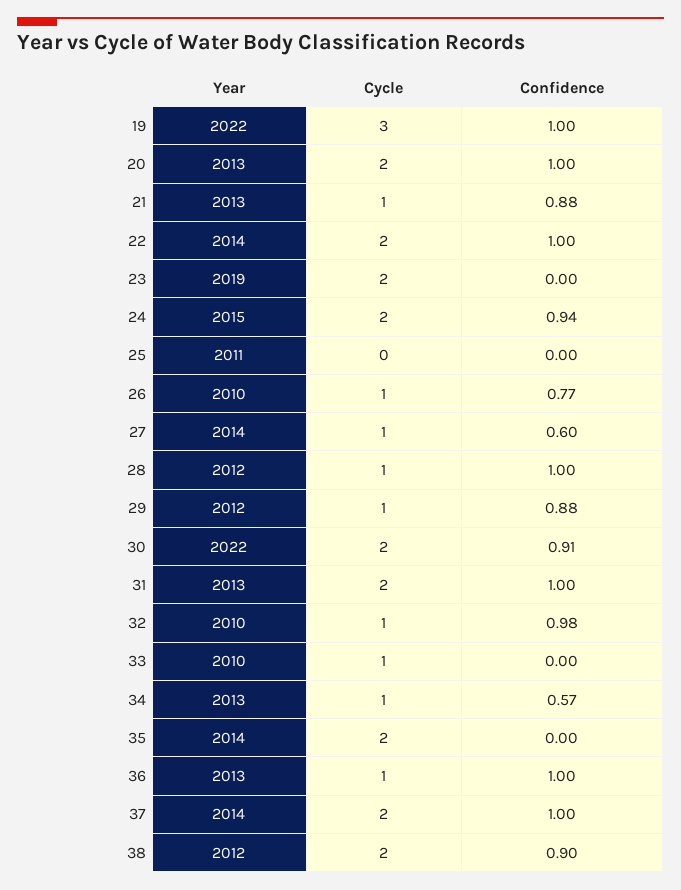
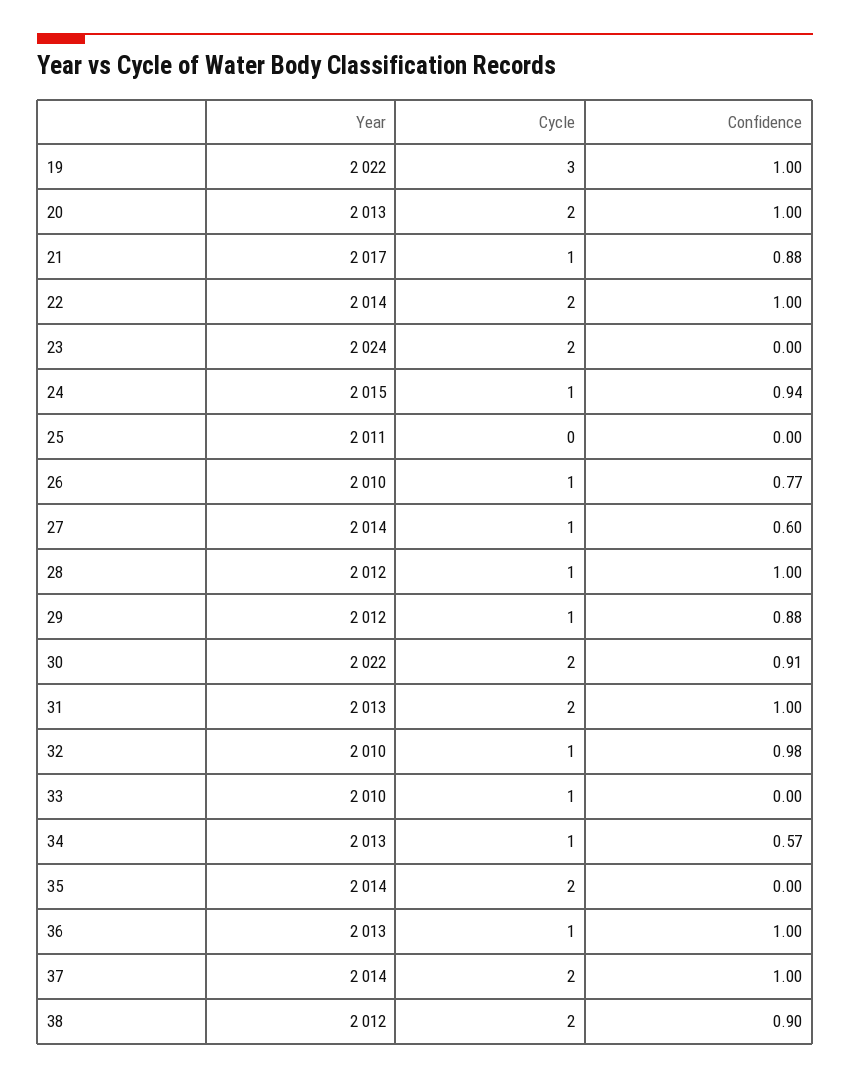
  {
    "Year": {
      "19": 2022,
      "20": 2013,
-     "21": 2013,
+     "21": 2017,
      "22": 2014,
-     "23": 2019,
+     "23": 2024,
      "24": 2015,
      "25": 2011,
      "26": 2010,
      "27": 2014,
      "28": 2012,
      "29": 2012,
      "30": 2022,
      "31": 2013,
      "32": 2010,
      "33": 2010,
      "34": 2013,
      "35": 2014,
      "36": 2013,
      "37": 2014,
      "38": 2012
    },
    "Cycle": {
      "19": 3,
      "20": 2,
      "21": 1,
      "22": 2,
      "23": 2,
-     "24": 2,
+     "24": 1,
      "25": 0,
      "26": 1,
      "27": 1,
      "28": 1,
      "29": 1,
      "30": 2,
      "31": 2,
      "32": 1,
      "33": 1,
      "34": 1,
      "35": 2,
      "36": 1,
      "37": 2,
      "38": 2
    },
    "Confidence": {
      "19": 1,
      "20": 1,
      "21": 0.88,
      "22": 1,
      "23": 0,
      "24": 0.94,
      "25": 0,
      "26": 0.77,
      "27": 0.6,
      "28": 1,
      "29": 0.88,
      "30": 0.91,
      "31": 1,
      "32": 0.98,
      "33": 0,
      "34": 0.57,
      "35": 0,
      "36": 1,
      "37": 1,
      "38": 0.9
    }
  }

